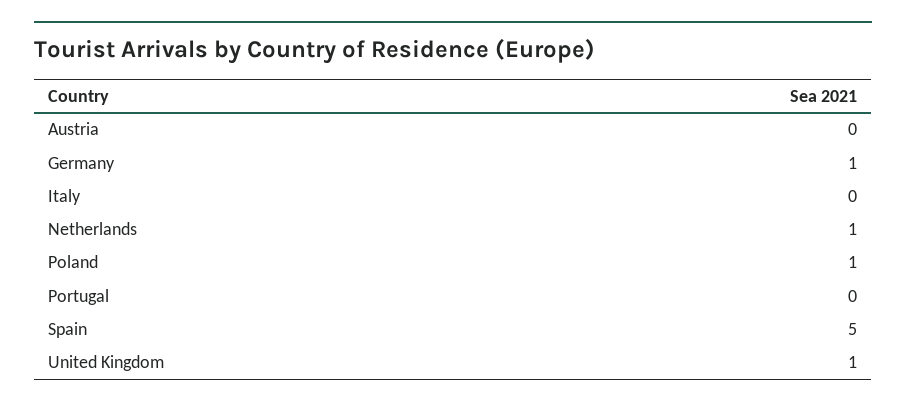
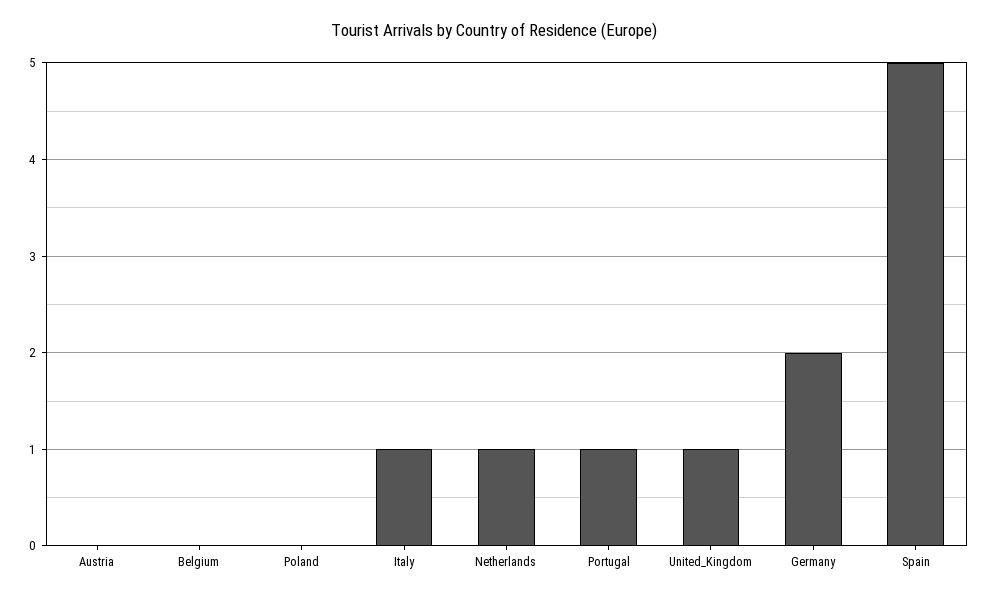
  {
    "Austria": 0,
-   "Germany": 1,
+   "Germany": 2,
-   "Italy": 0,
+   "Italy": 1,
    "Netherlands": 1,
-   "Poland": 1,
+   "Poland": 0,
-   "Portugal": 0,
+   "Portugal": 1,
    "Spain": 5,
-   "United Kingdom": 1
+   "United Kingdom": 1,
+   "Belgium": 0
  }

